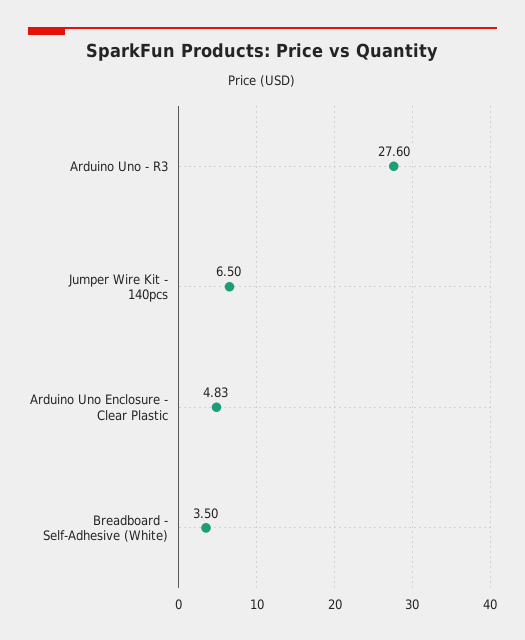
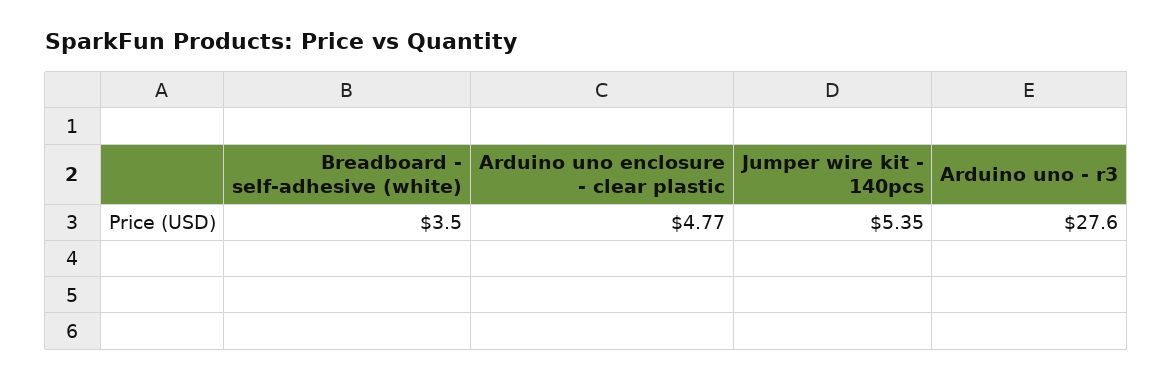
  {
    "Arduino Uno - R3": 27.6,
-   "Jumper Wire Kit - 140pcs": 6.5,
+   "Jumper Wire Kit - 140pcs": 5.35,
-   "Arduino Uno Enclosure - Clear Plastic": 4.83,
+   "Arduino Uno Enclosure - Clear Plastic": 4.77,
    "Breadboard - Self-Adhesive (White)": 3.5
  }

